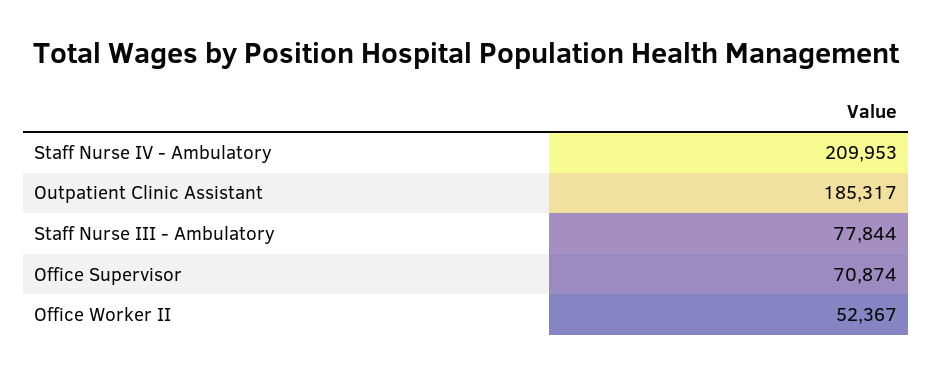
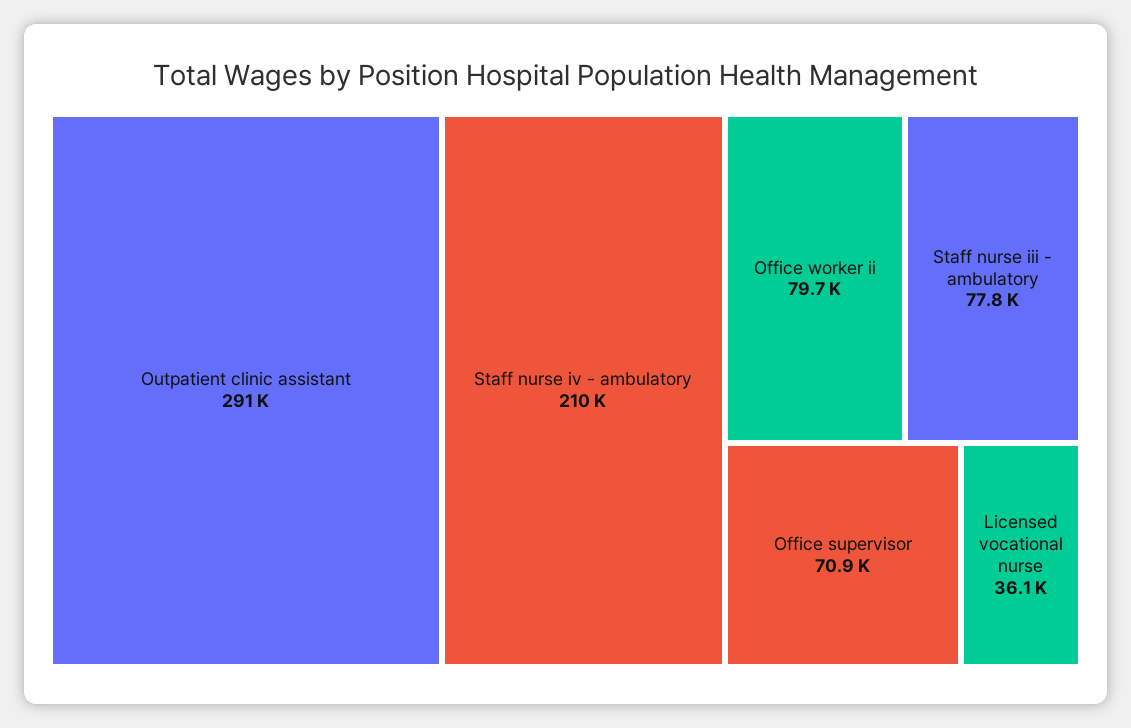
  {
    "Staff Nurse IV - Ambulatory": 209953,
-   "Outpatient Clinic Assistant": 185317,
+   "Outpatient Clinic Assistant": 291000,
    "Staff Nurse III - Ambulatory": 77844,
    "Office Supervisor": 70874,
-   "Office Worker II": 52367
+   "Office Worker II": 79700,
+   "Licensed vocational nurse": 36100
  }

